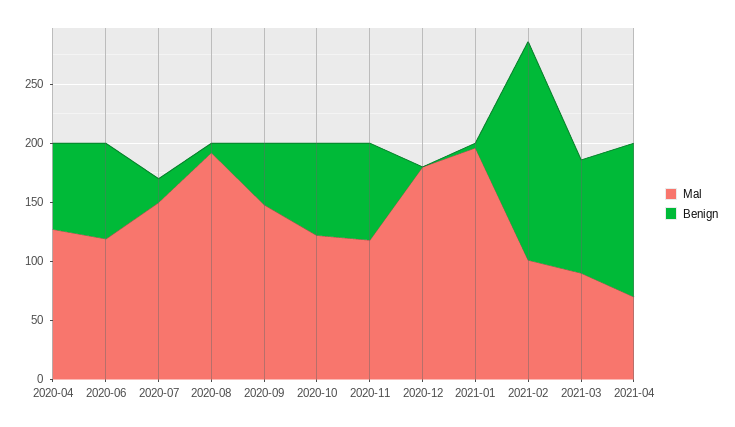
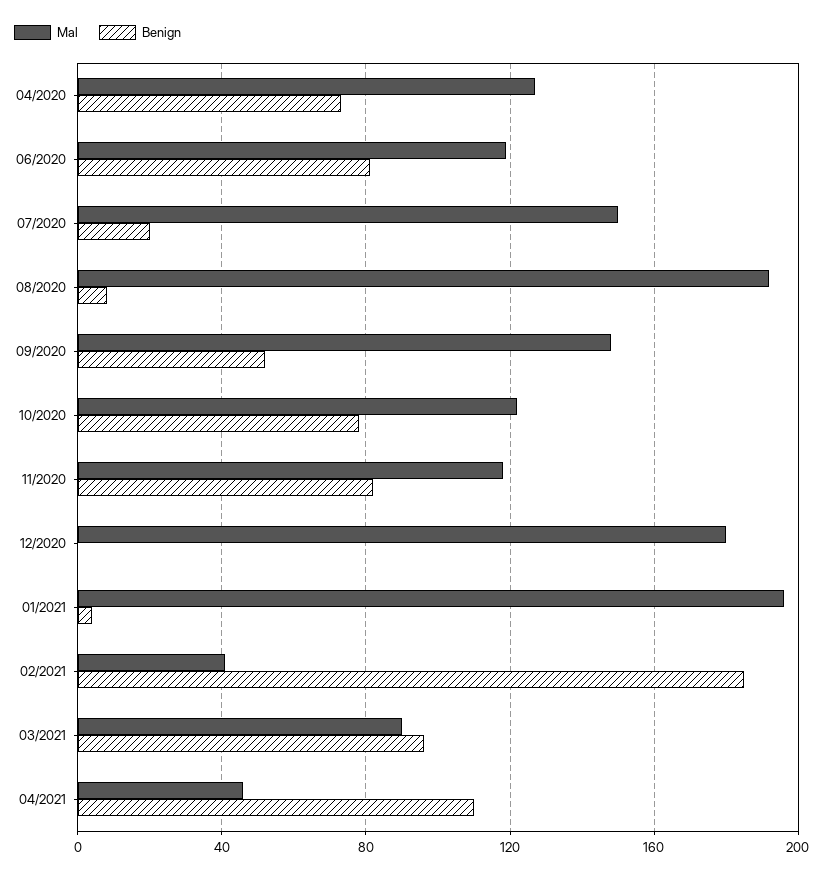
  {
    "Mal": {
      "2020-04": 125,
      "2020-06": 120,
      "2020-07": 150,
      "2020-08": 190,
      "2020-09": 150,
      "2020-10": 120,
      "2020-11": 120,
      "2020-12": 180,
      "2021-01": 195,
-     "2021-02": 100,
+     "2021-02": 40,
      "2021-03": 90,
-     "2021-04": 70
+     "2021-04": 45
    },
    "Benign": {
      "2020-04": 75,
      "2020-06": 80,
      "2020-07": 20,
      "2020-08": 10,
      "2020-09": 50,
      "2020-10": 80,
      "2020-11": 80,
      "2020-12": 0,
      "2021-01": 5,
      "2021-02": 185,
      "2021-03": 95,
-     "2021-04": 130
+     "2021-04": 110
    }
  }

